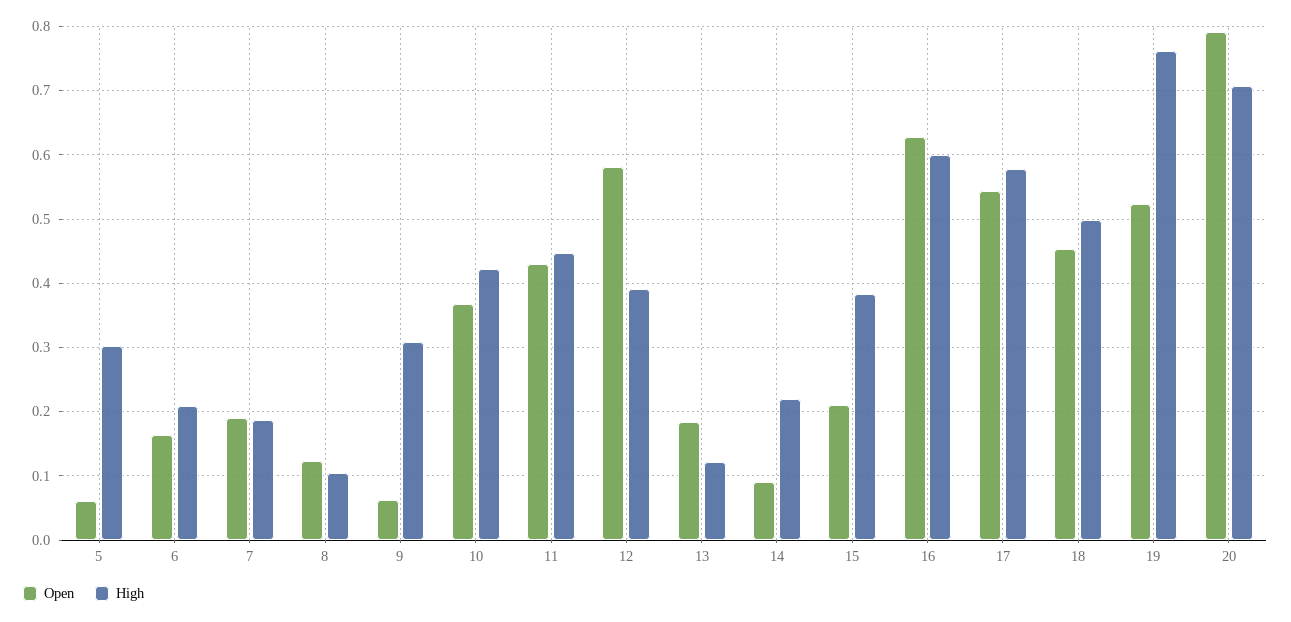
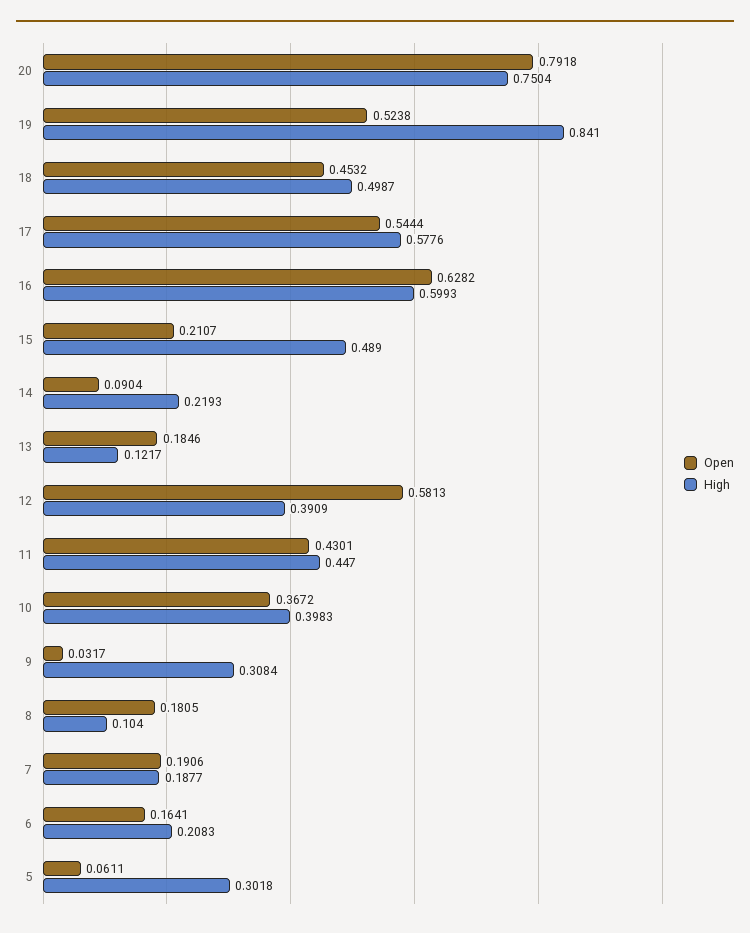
  {
    "Open": {
      "5": 0.0611,
      "6": 0.1641,
      "7": 0.1906,
-     "8": 0.12,
+     "8": 0.1805,
-     "9": 0.06,
+     "9": 0.0317,
      "10": 0.3672,
      "11": 0.4301,
      "12": 0.5813,
      "13": 0.1846,
      "14": 0.0904,
      "15": 0.2107,
      "16": 0.6282,
      "17": 0.5444,
      "18": 0.4532,
      "19": 0.5238,
      "20": 0.7918
    },
    "High": {
      "5": 0.3018,
      "6": 0.2083,
      "7": 0.1877,
      "8": 0.104,
      "9": 0.3084,
-     "10": 0.42,
+     "10": 0.3983,
      "11": 0.447,
      "12": 0.3909,
      "13": 0.1217,
      "14": 0.2193,
-     "15": 0.38,
+     "15": 0.489,
      "16": 0.5993,
      "17": 0.5776,
      "18": 0.4987,
-     "19": 0.76,
+     "19": 0.841,
-     "20": 0.71
+     "20": 0.7504
    }
  }

